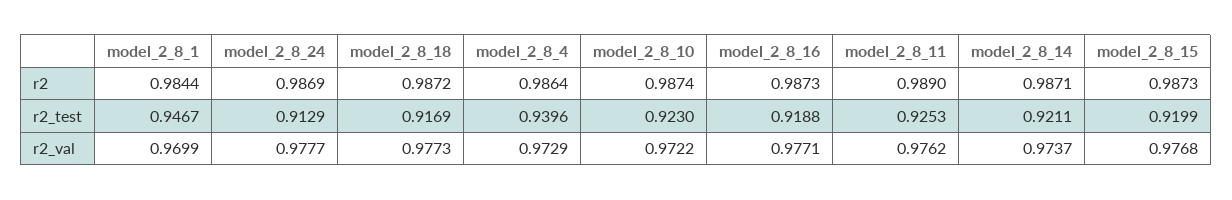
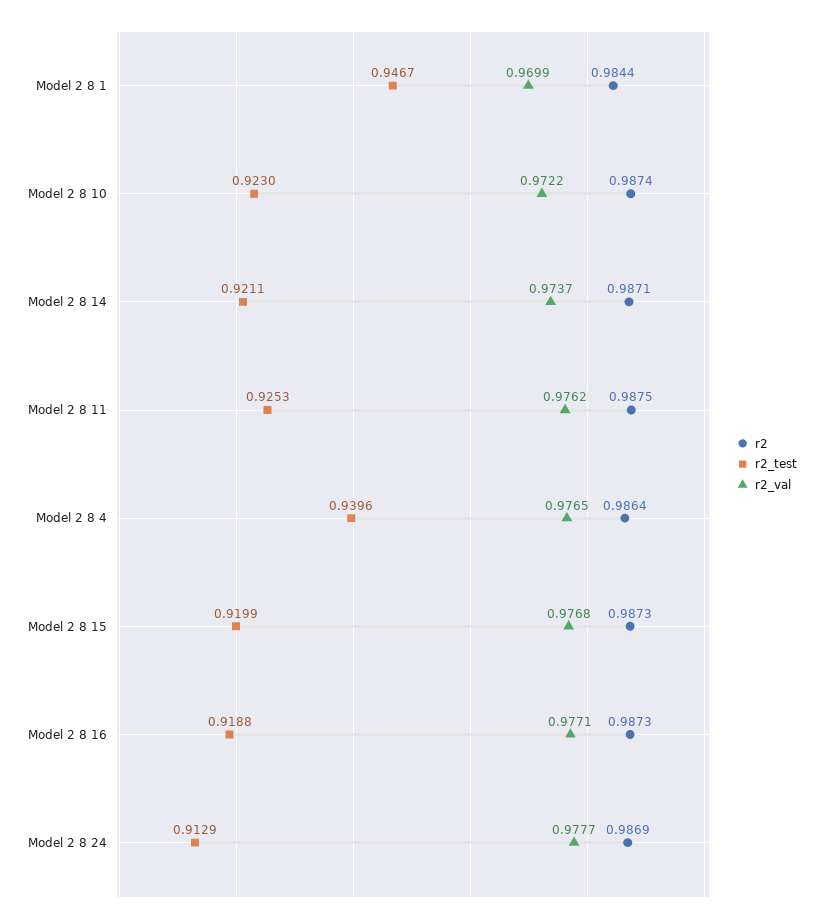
  {
    "r2": {
      "model_2_8_1": 0.9844,
      "model_2_8_24": 0.9869,
-     "model_2_8_18": 0.9872,
      "model_2_8_4": 0.9864,
      "model_2_8_10": 0.9874,
      "model_2_8_16": 0.9873,
-     "model_2_8_11": 0.989,
+     "model_2_8_11": 0.9875,
      "model_2_8_14": 0.9871,
      "model_2_8_15": 0.9873
    },
    "r2_test": {
      "model_2_8_1": 0.9467,
      "model_2_8_24": 0.9129,
-     "model_2_8_18": 0.9169,
      "model_2_8_4": 0.9396,
      "model_2_8_10": 0.923,
      "model_2_8_16": 0.9188,
      "model_2_8_11": 0.9253,
      "model_2_8_14": 0.9211,
      "model_2_8_15": 0.9199
    },
    "r2_val": {
      "model_2_8_1": 0.9699,
      "model_2_8_24": 0.9777,
-     "model_2_8_18": 0.9773,
-     "model_2_8_4": 0.9729,
+     "model_2_8_4": 0.9765,
      "model_2_8_10": 0.9722,
      "model_2_8_16": 0.9771,
      "model_2_8_11": 0.9762,
      "model_2_8_14": 0.9737,
      "model_2_8_15": 0.9768
    }
  }

